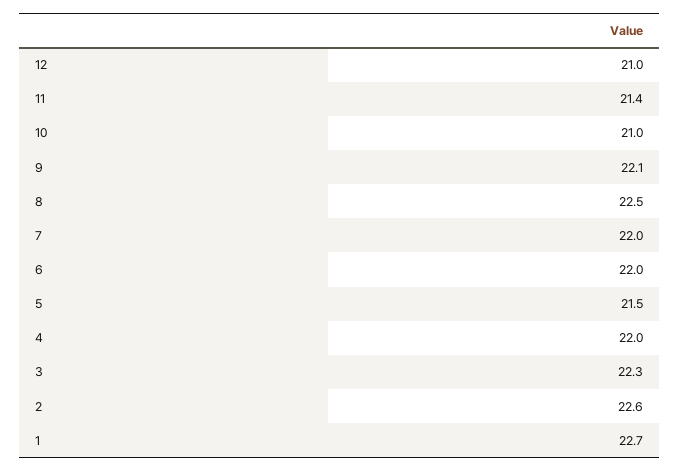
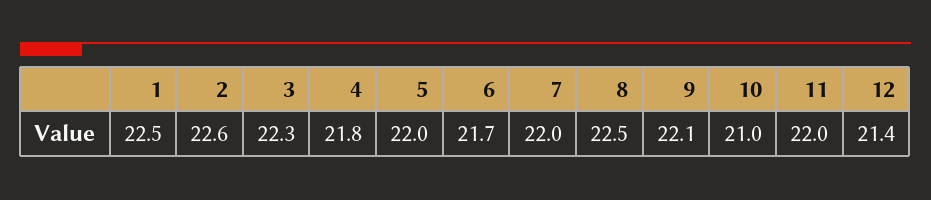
  {
-   "12": 21,
+   "12": 21.4,
-   "11": 21.4,
+   "11": 22,
    "10": 21,
    "9": 22.1,
    "8": 22.5,
    "7": 22,
-   "6": 22,
+   "6": 21.7,
-   "5": 21.5,
+   "5": 22,
-   "4": 22,
+   "4": 21.8,
    "3": 22.3,
    "2": 22.6,
-   "1": 22.7
+   "1": 22.5
  }

